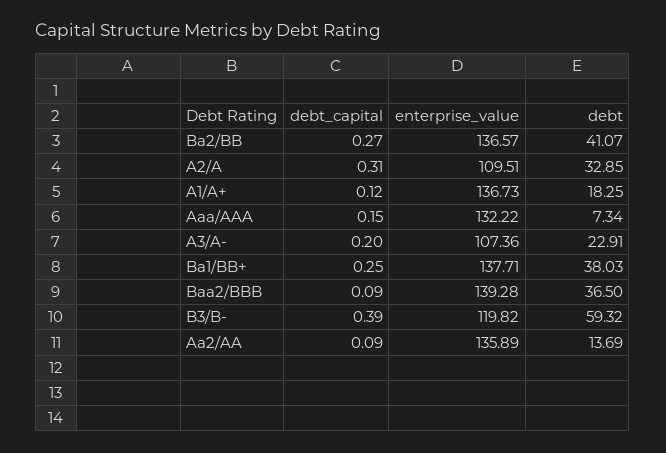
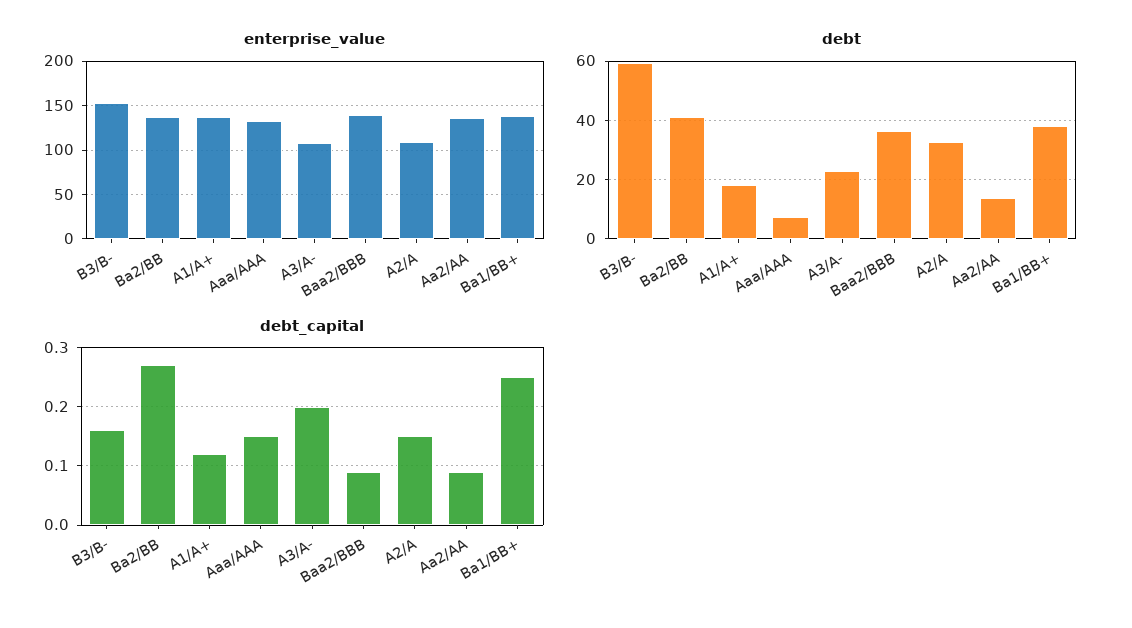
  {
    "debt_capital": {
      "Ba2/BB": 0.27,
-     "A2/A": 0.31,
+     "A2/A": 0.15,
      "A1/A+": 0.12,
      "Aaa/AAA": 0.15,
      "A3/A-": 0.2,
      "Ba1/BB+": 0.25,
      "Baa2/BBB": 0.09,
-     "B3/B-": 0.39,
+     "B3/B-": 0.15,
      "Aa2/AA": 0.09
    },
    "enterprise_value": {
      "Ba2/BB": 136.57,
      "A2/A": 109.51,
      "A1/A+": 136.73,
      "Aaa/AAA": 132.22,
      "A3/A-": 107.36,
      "Ba1/BB+": 137.71,
      "Baa2/BBB": 139.28,
-     "B3/B-": 119.82,
+     "B3/B-": 150,
      "Aa2/AA": 135.89
    },
    "debt": {
      "Ba2/BB": 41.07,
      "A2/A": 32.85,
      "A1/A+": 18.25,
      "Aaa/AAA": 7.34,
      "A3/A-": 22.91,
      "Ba1/BB+": 38.03,
      "Baa2/BBB": 36.5,
      "B3/B-": 59.32,
      "Aa2/AA": 13.69
    }
  }

